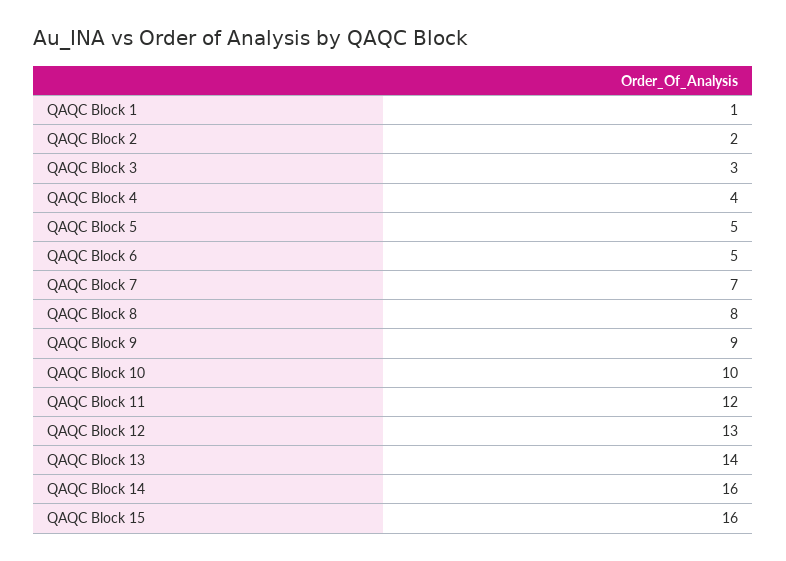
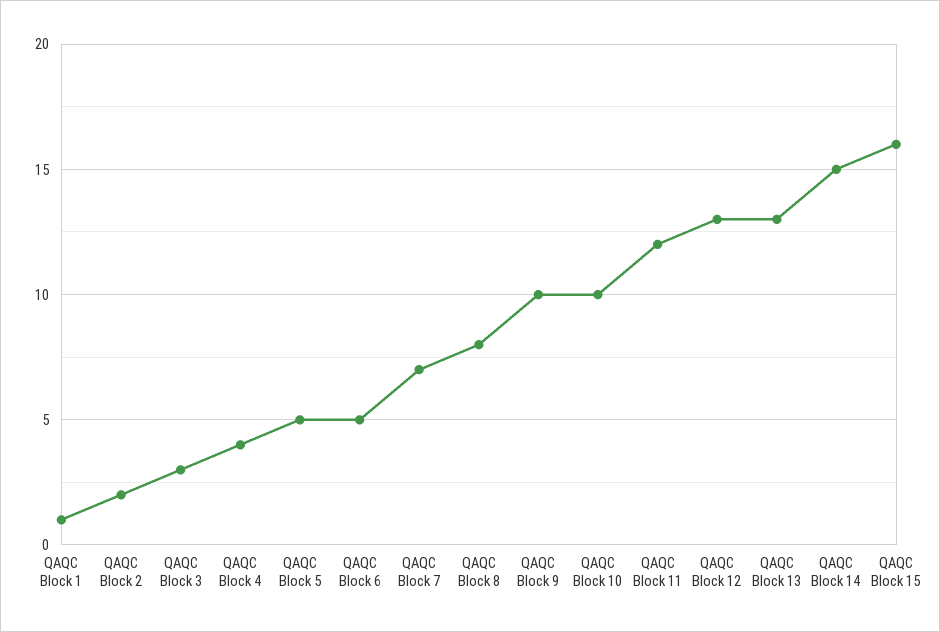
  {
    "QAQC Block 1": 1,
    "QAQC Block 2": 2,
    "QAQC Block 3": 3,
    "QAQC Block 4": 4,
    "QAQC Block 5": 5,
    "QAQC Block 6": 5,
    "QAQC Block 7": 7,
    "QAQC Block 8": 8,
-   "QAQC Block 9": 9,
+   "QAQC Block 9": 10,
    "QAQC Block 10": 10,
    "QAQC Block 11": 12,
    "QAQC Block 12": 13,
-   "QAQC Block 13": 14,
+   "QAQC Block 13": 13,
-   "QAQC Block 14": 16,
+   "QAQC Block 14": 15,
    "QAQC Block 15": 16
  }

